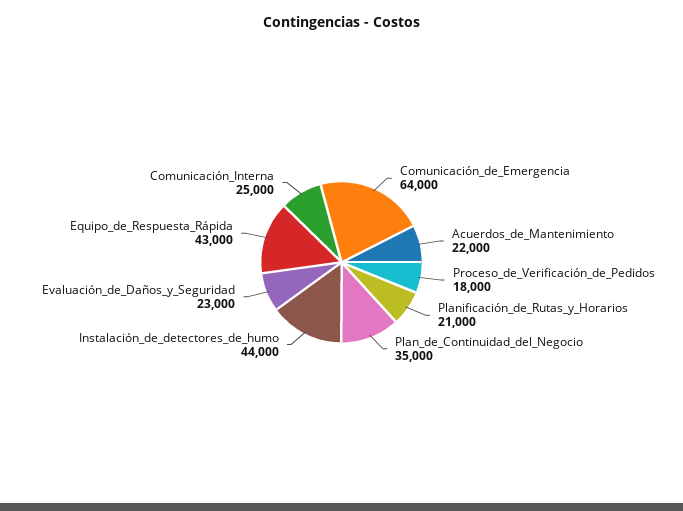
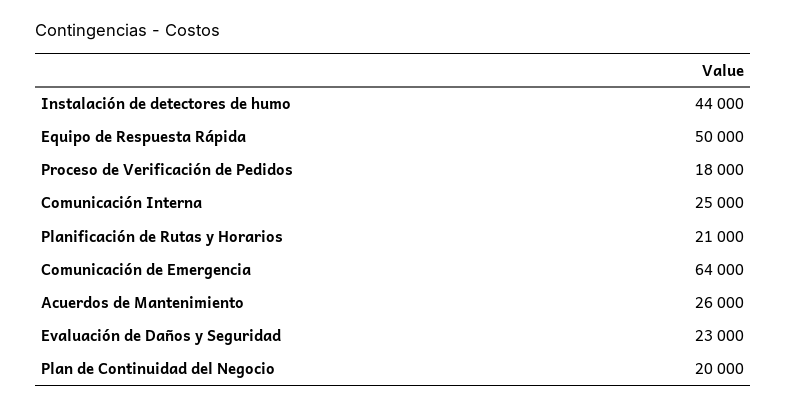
  {
    "Comunicación_de_Emergencia": 64000,
-   "Acuerdos_de_Mantenimiento": 22000,
+   "Acuerdos_de_Mantenimiento": 26000,
    "Proceso_de_Verificación_de_Pedidos": 18000,
    "Planificación_de_Rutas_y_Horarios": 21000,
-   "Plan_de_Continuidad_del_Negocio": 35000,
+   "Plan_de_Continuidad_del_Negocio": 20000,
    "Instalación_de_detectores_de_humo": 44000,
    "Evaluación_de_Daños_y_Seguridad": 23000,
-   "Equipo_de_Respuesta_Rápida": 43000,
+   "Equipo_de_Respuesta_Rápida": 50000,
    "Comunicación_Interna": 25000
  }

